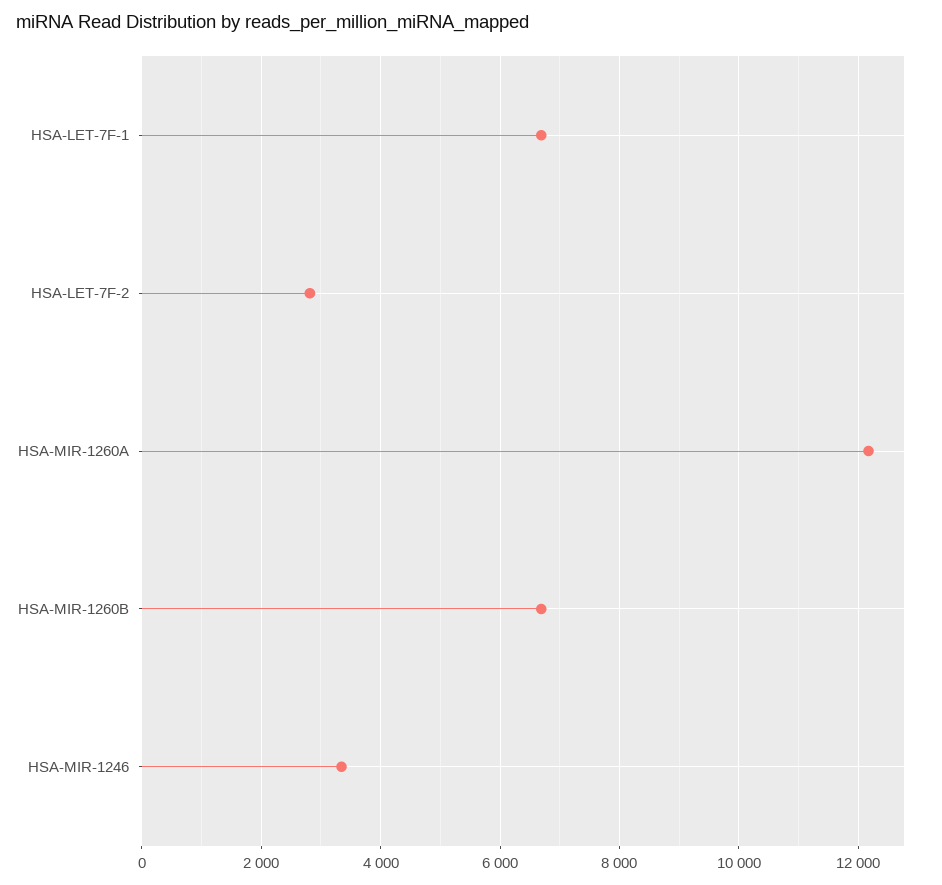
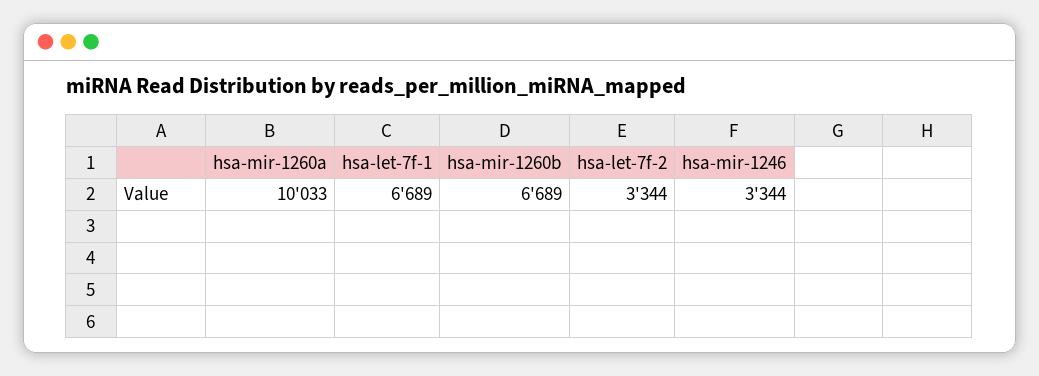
  {
    "HSA-LET-7F-1": 6689,
-   "HSA-LET-7F-2": 2800,
+   "HSA-LET-7F-2": 3344,
-   "HSA-MIR-1260A": 12200,
+   "HSA-MIR-1260A": 10033,
    "HSA-MIR-1260B": 6689,
    "HSA-MIR-1246": 3344
  }

